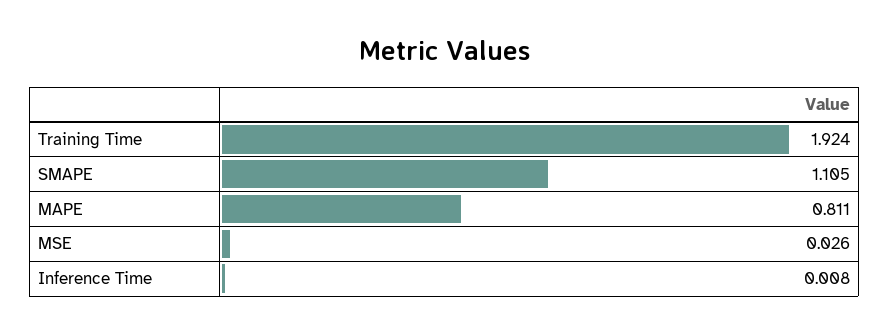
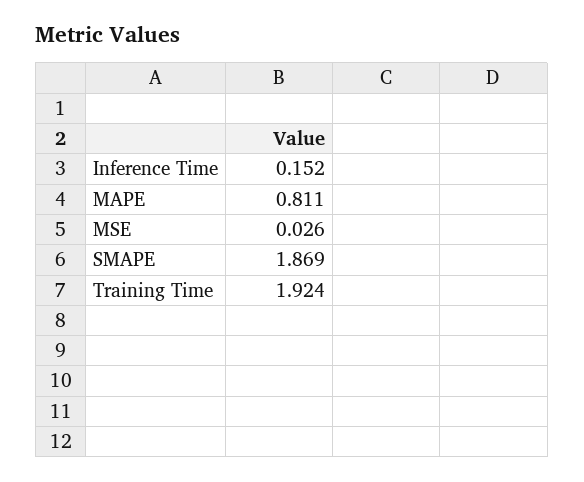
  {
    "Training Time": 1.924,
-   "SMAPE": 1.105,
+   "SMAPE": 1.869,
    "MAPE": 0.811,
    "MSE": 0.026,
-   "Inference Time": 0.008
+   "Inference Time": 0.152
  }

